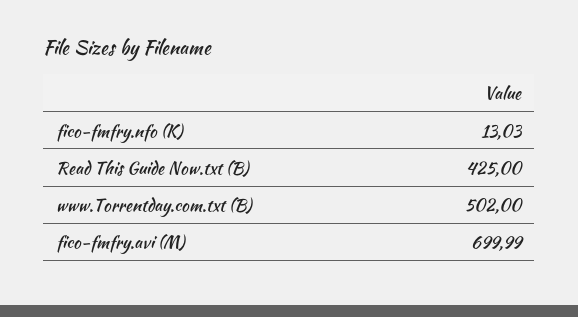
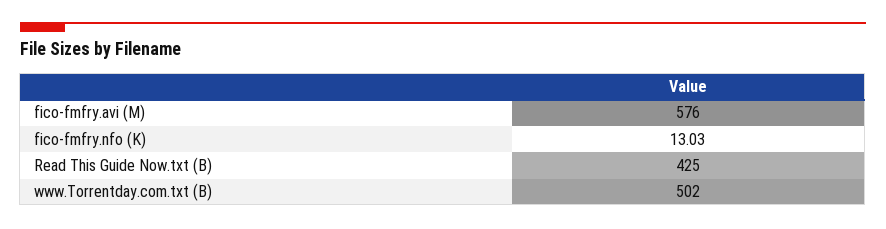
  {
    "fico-fmfry.nfo (K)": 13.03,
    "Read This Guide Now.txt (B)": 425,
    "www.Torrentday.com.txt (B)": 502,
-   "fico-fmfry.avi (M)": 699.99
+   "fico-fmfry.avi (M)": 576
  }

